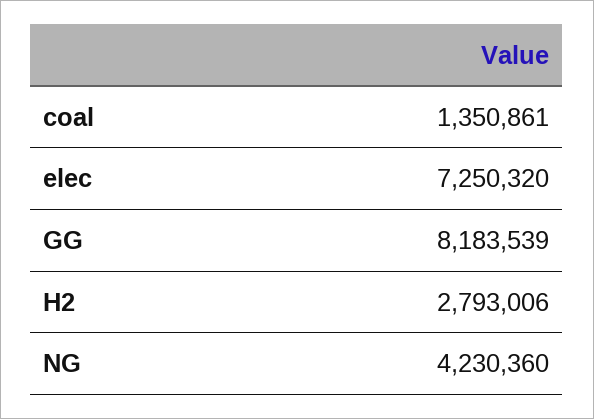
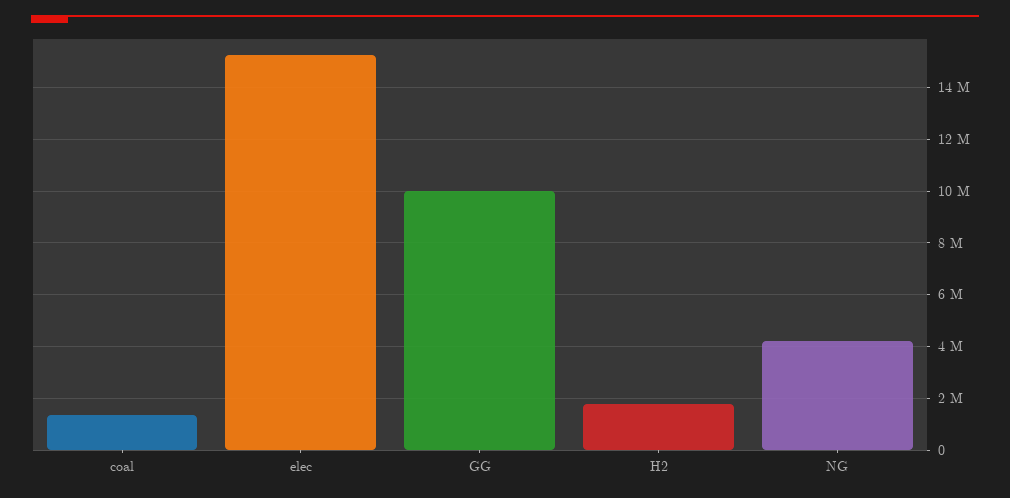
  {
    "coal": 1350861,
-   "elec": 7250320,
+   "elec": 15250000,
-   "GG": 8183539,
+   "GG": 10000000,
-   "H2": 2793006,
+   "H2": 1750000,
    "NG": 4230360
  }

